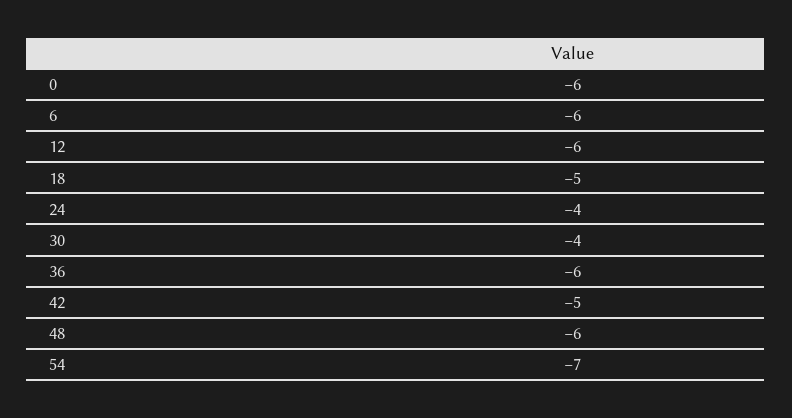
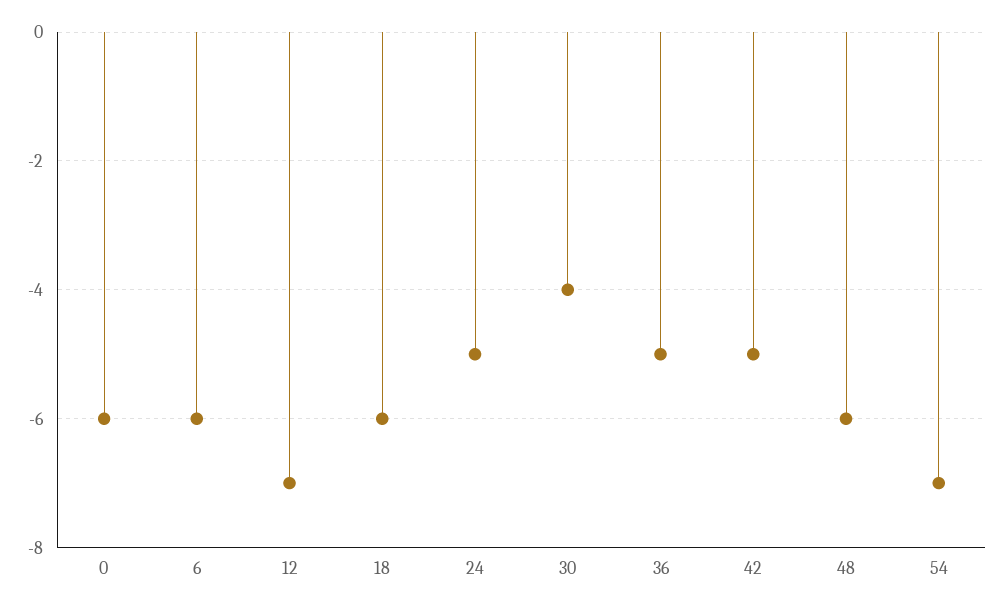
  {
    "0": -6,
    "6": -6,
-   "12": -6,
+   "12": -7,
-   "18": -5,
+   "18": -6,
-   "24": -4,
+   "24": -5,
    "30": -4,
-   "36": -6,
+   "36": -5,
    "42": -5,
    "48": -6,
    "54": -7
  }

